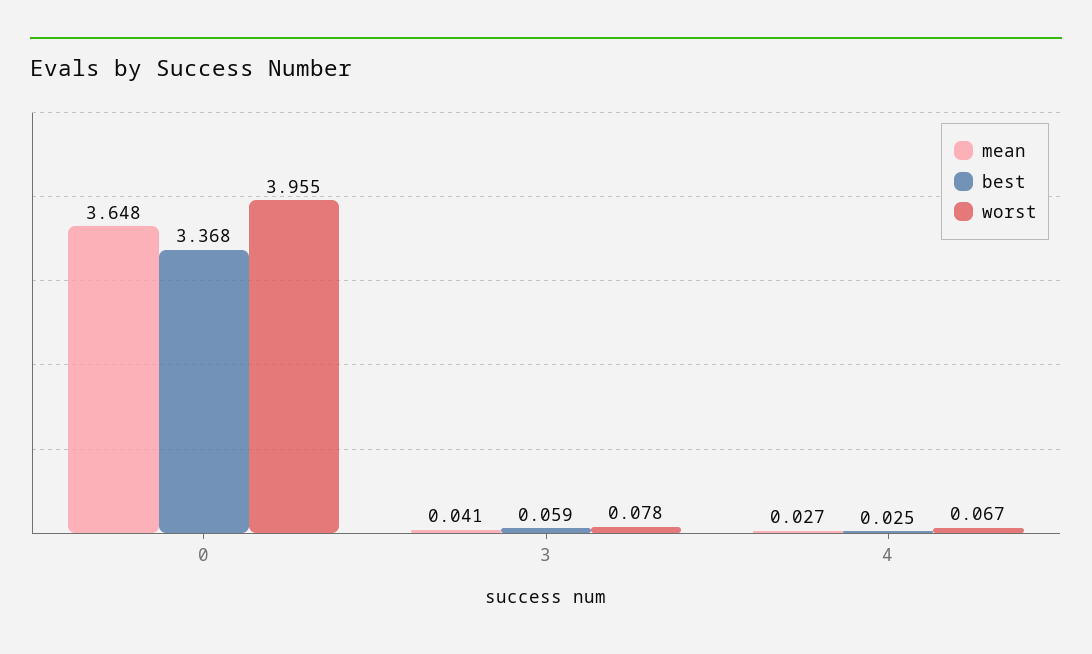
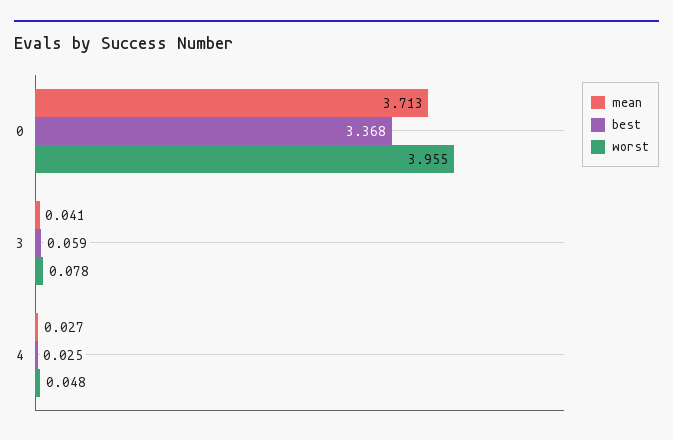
  {
    "mean": {
-     "0": 3.648,
+     "0": 3.713,
      "3": 0.041,
      "4": 0.027
    },
    "best": {
      "0": 3.368,
      "3": 0.059,
      "4": 0.025
    },
    "worst": {
      "0": 3.955,
      "3": 0.078,
-     "4": 0.067
+     "4": 0.048
    }
  }

